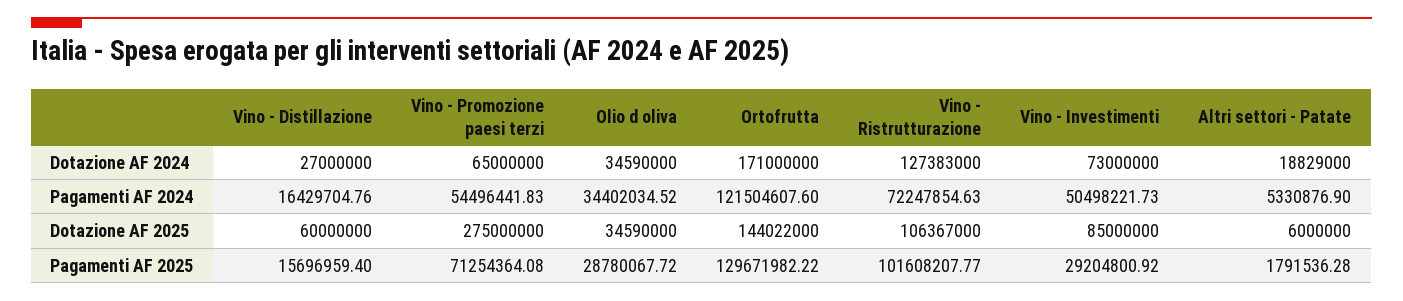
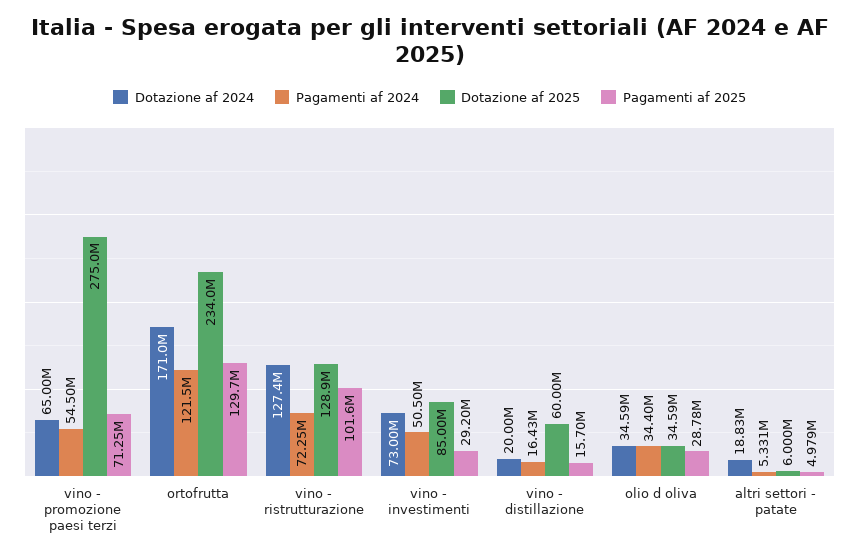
  {
    "Dotazione AF 2024": {
-     "Vino - Distillazione": 27000000,
+     "Vino - Distillazione": 20000000,
      "Vino - Promozione paesi terzi": 65000000,
      "Olio d oliva": 34590000,
      "Ortofrutta": 171000000,
      "Vino - Ristrutturazione": 127383000,
      "Vino - Investimenti": 73000000,
      "Altri settori - Patate": 18829000
    },
    "Pagamenti AF 2024": {
      "Vino - Distillazione": 16429704.76,
      "Vino - Promozione paesi terzi": 54496441.83,
      "Olio d oliva": 34402034.52,
      "Ortofrutta": 121504607.6,
      "Vino - Ristrutturazione": 72247854.63,
      "Vino - Investimenti": 50498221.73,
      "Altri settori - Patate": 5330876.9
    },
    "Dotazione AF 2025": {
      "Vino - Distillazione": 60000000,
      "Vino - Promozione paesi terzi": 275000000,
      "Olio d oliva": 34590000,
-     "Ortofrutta": 144022000,
+     "Ortofrutta": 234000000,
-     "Vino - Ristrutturazione": 106367000,
+     "Vino - Ristrutturazione": 128900000,
      "Vino - Investimenti": 85000000,
      "Altri settori - Patate": 6000000
    },
    "Pagamenti AF 2025": {
      "Vino - Distillazione": 15696959.4,
      "Vino - Promozione paesi terzi": 71254364.08,
      "Olio d oliva": 28780067.72,
      "Ortofrutta": 129671982.22,
      "Vino - Ristrutturazione": 101608207.77,
      "Vino - Investimenti": 29204800.92,
-     "Altri settori - Patate": 1791536.28
+     "Altri settori - Patate": 4979000
    }
  }

